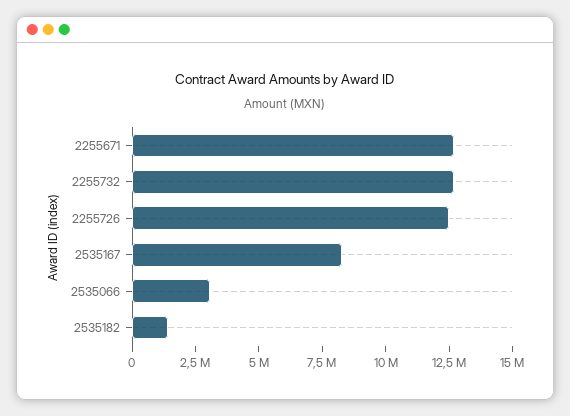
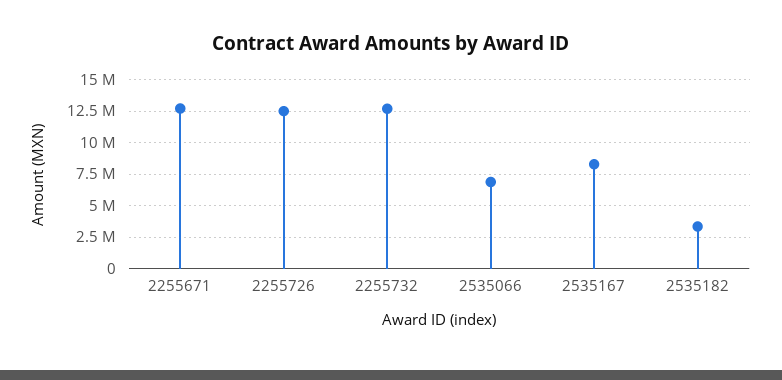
  {
    "2255671": 12500000,
    "2255732": 12500000,
    "2255726": 12500000,
    "2535167": 8500000,
-   "2535066": 3000000,
+   "2535066": 7000000,
-   "2535182": 1500000
+   "2535182": 3500000
  }

